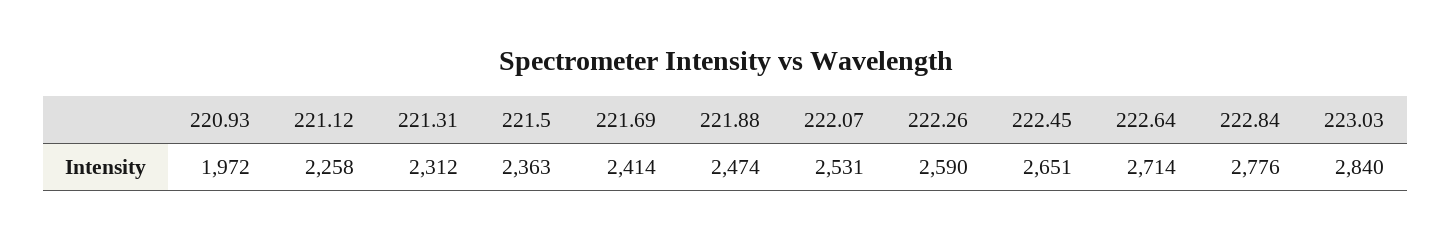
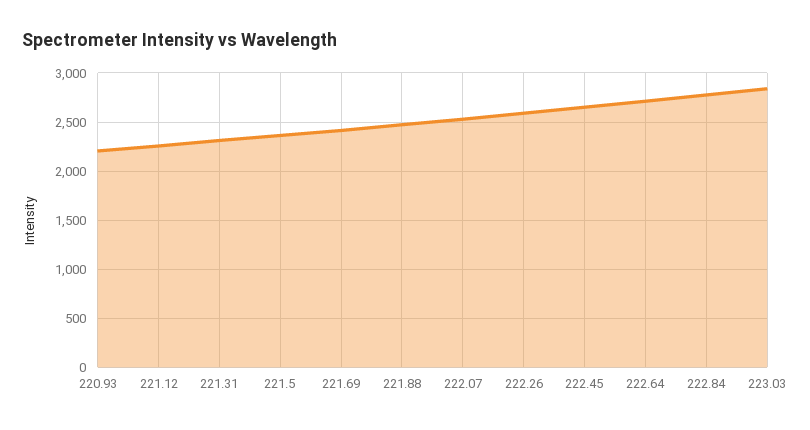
  {
-   "220.93": 1972,
+   "220.93": 2200,
    "221.12": 2258,
    "221.31": 2312,
    "221.5": 2363,
    "221.69": 2414,
    "221.88": 2474,
    "222.07": 2531,
    "222.26": 2590,
    "222.45": 2651,
    "222.64": 2714,
    "222.84": 2776,
    "223.03": 2840
  }

